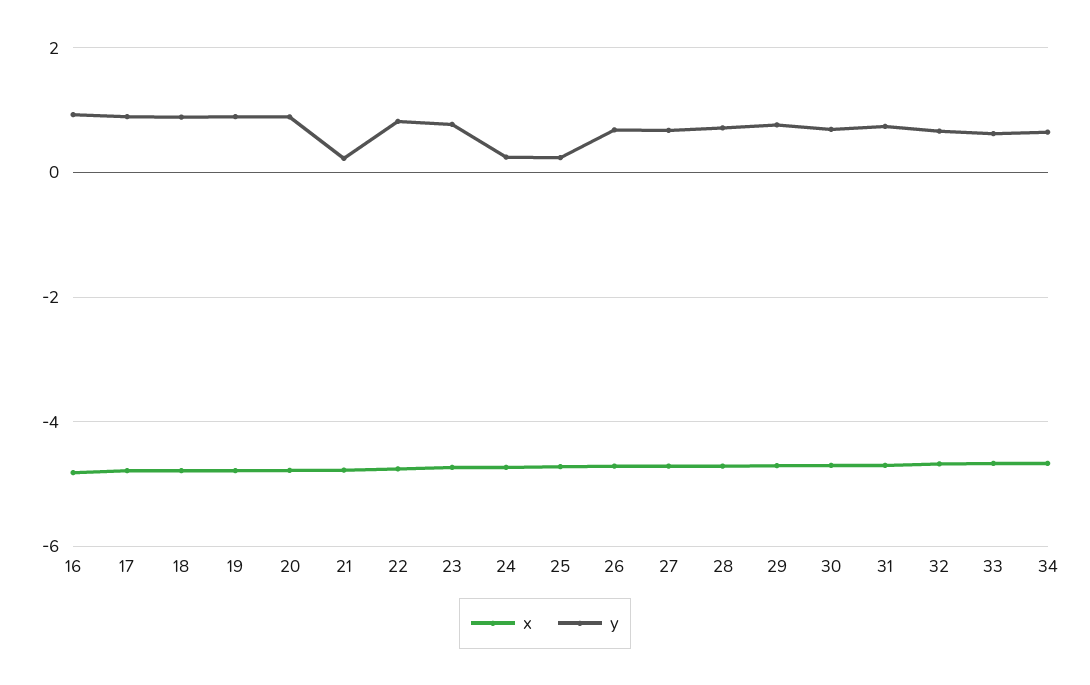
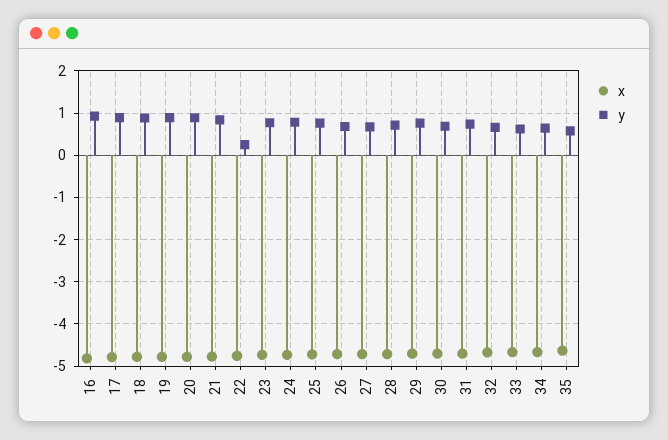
  {
    "x": {
      "16": -4.8,
      "17": -4.8,
      "18": -4.8,
      "19": -4.8,
      "20": -4.8,
      "21": -4.8,
      "22": -4.8,
      "23": -4.8,
      "24": -4.8,
      "25": -4.8,
      "26": -4.8,
      "27": -4.8,
      "28": -4.8,
      "29": -4.8,
      "30": -4.8,
      "31": -4.8,
      "32": -4.6,
      "33": -4.6,
-     "34": -4.6
+     "34": -4.6,
+     "35": -4.6
    },
    "y": {
      "16": 1,
      "17": 0.8,
      "18": 0.8,
      "19": 0.8,
      "20": 0.8,
-     "21": 0.2,
+     "21": 0.8,
-     "22": 0.8,
+     "22": 0.2,
      "23": 0.8,
-     "24": 0.2,
+     "24": 0.8,
-     "25": 0.2,
+     "25": 0.8,
      "26": 0.6,
      "27": 0.6,
      "28": 0.8,
      "29": 0.8,
      "30": 0.6,
      "31": 0.8,
      "32": 0.6,
      "33": 0.6,
-     "34": 0.6
+     "34": 0.6,
+     "35": 0.6
    }
  }

